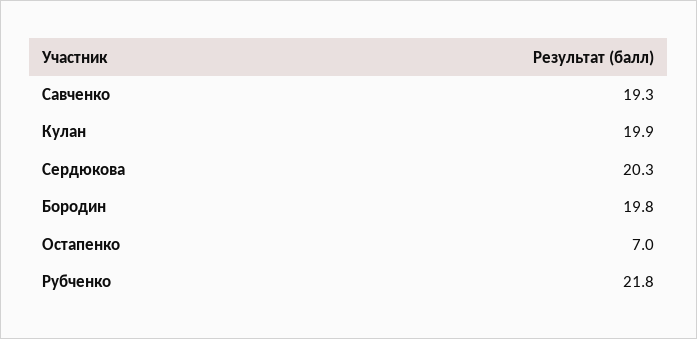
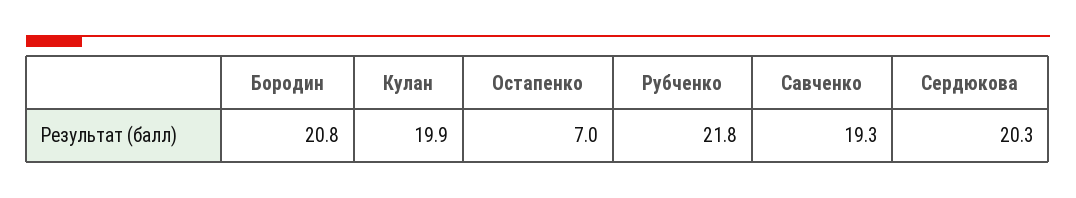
  {
    "Савченко": 19.3,
    "Кулан": 19.9,
    "Сердюкова": 20.3,
-   "Бородин": 19.8,
+   "Бородин": 20.8,
    "Остапенко": 7,
    "Рубченко": 21.8
  }

